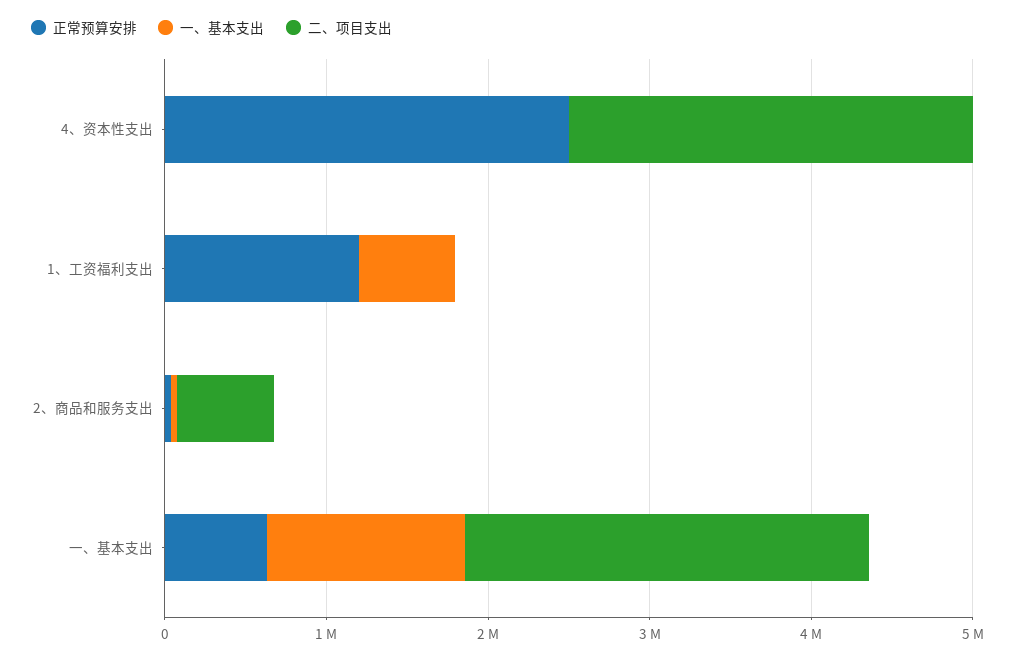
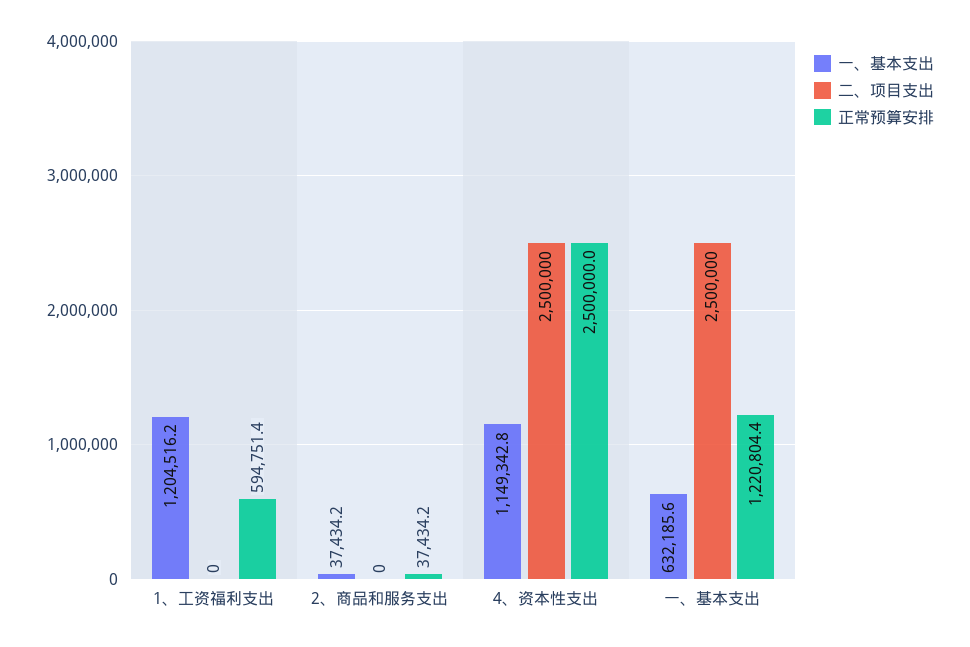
  {
    "正常预算安排": {
      "4、资本性支出": 2500000,
-     "1、工资福利支出": 1200000,
+     "1、工资福利支出": 594751.4,
      "2、商品和服务支出": 37434.2,
-     "一、基本支出": 600000
+     "一、基本支出": 1220804.4
    },
    "一、基本支出": {
-     "4、资本性支出": 0,
+     "4、资本性支出": 1149342.8,
-     "1、工资福利支出": 600000,
+     "1、工资福利支出": 1204516.2,
      "2、商品和服务支出": 37434.2,
-     "一、基本支出": 1200000
+     "一、基本支出": 632185.6
    },
    "二、项目支出": {
      "4、资本性支出": 2500000,
      "1、工资福利支出": 0,
-     "2、商品和服务支出": 600000,
+     "2、商品和服务支出": 0,
      "一、基本支出": 2500000
    }
  }

